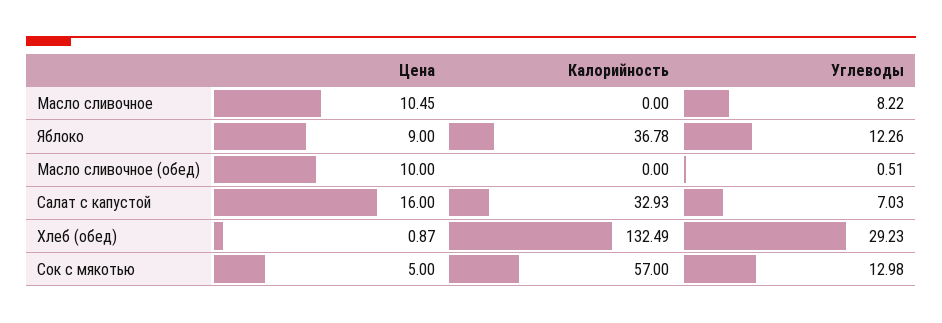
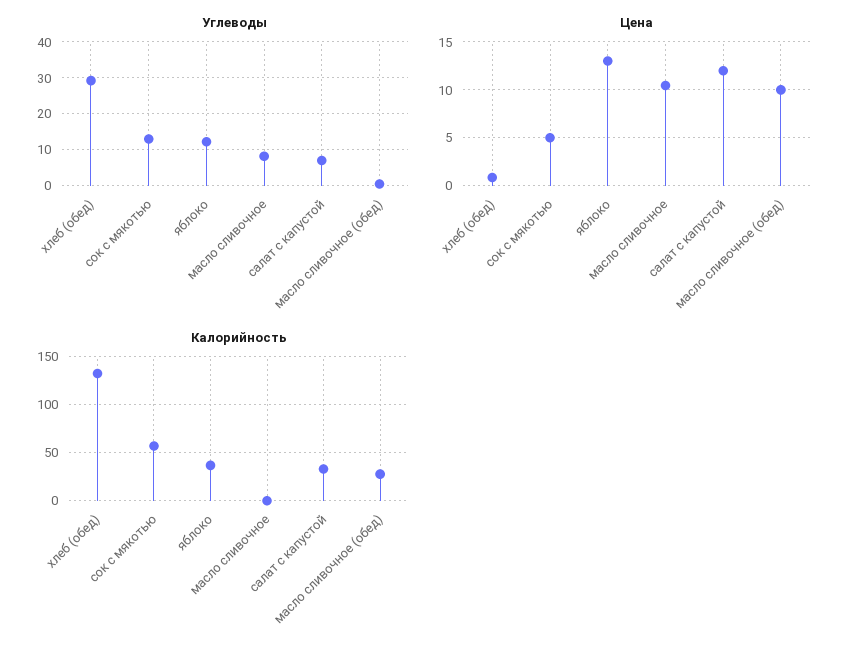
  {
    "Цена": {
      "Масло сливочное": 10.45,
-     "Яблоко": 9,
+     "Яблоко": 13,
      "Масло сливочное (обед)": 10,
-     "Салат с капустой": 16,
+     "Салат с капустой": 12,
      "Хлеб (обед)": 0.87,
      "Сок с мякотью": 5
    },
    "Калорийность": {
      "Масло сливочное": 0,
      "Яблоко": 36.78,
-     "Масло сливочное (обед)": 0,
+     "Масло сливочное (обед)": 30,
      "Салат с капустой": 32.93,
      "Хлеб (обед)": 132.49,
      "Сок с мякотью": 57
    },
    "Углеводы": {
      "Масло сливочное": 8.22,
      "Яблоко": 12.26,
      "Масло сливочное (обед)": 0.51,
      "Салат с капустой": 7.03,
      "Хлеб (обед)": 29.23,
      "Сок с мякотью": 12.98
    }
  }

